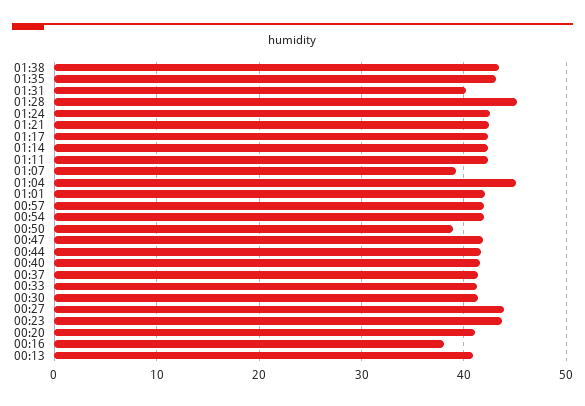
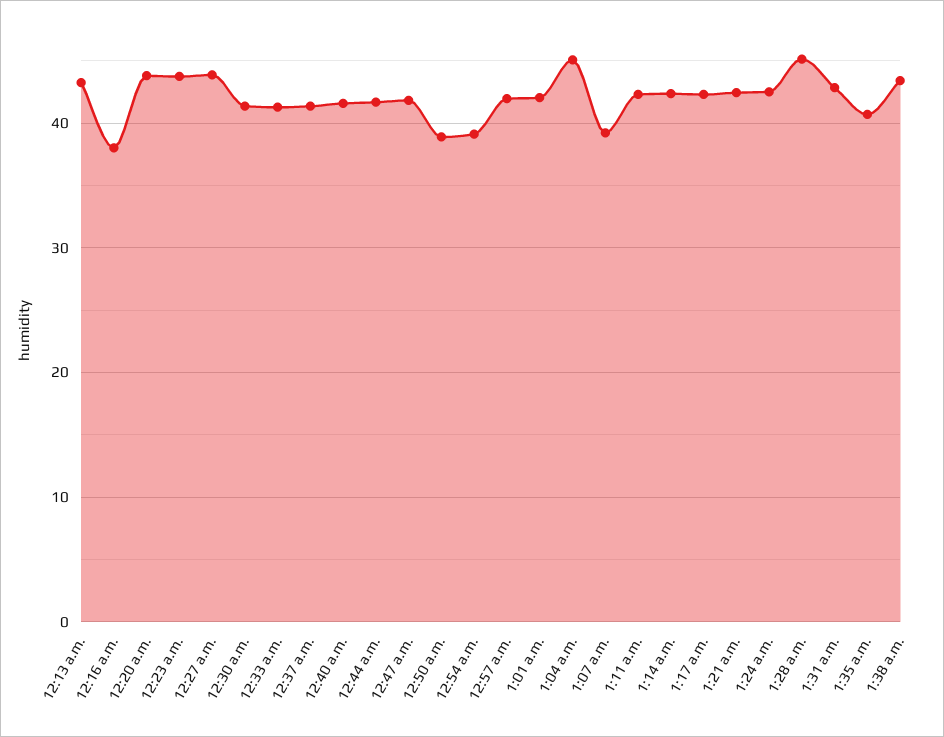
  {
    "01:38": 43,
-   "01:35": 43,
+   "01:35": 41,
-   "01:31": 40,
+   "01:31": 43,
    "01:28": 45,
    "01:24": 43,
    "01:21": 42,
    "01:17": 42,
    "01:14": 42,
    "01:11": 42,
    "01:07": 39,
    "01:04": 45,
    "01:01": 42,
    "00:57": 42,
-   "00:54": 42,
+   "00:54": 39,
    "00:50": 39,
    "00:47": 42,
    "00:44": 42,
    "00:40": 42,
    "00:37": 41,
    "00:33": 41,
    "00:30": 41,
    "00:27": 44,
    "00:23": 44,
-   "00:20": 41,
+   "00:20": 44,
    "00:16": 38,
-   "00:13": 41
+   "00:13": 43
  }

